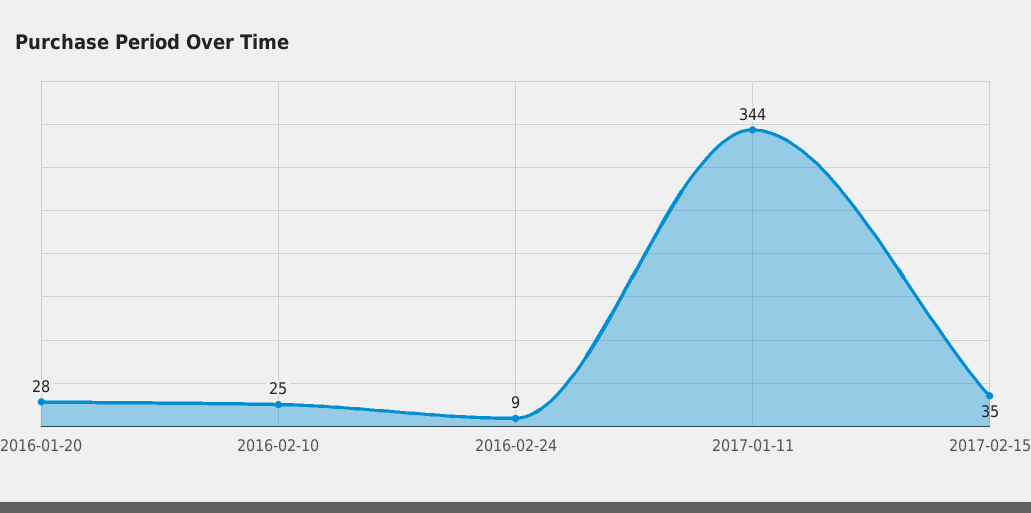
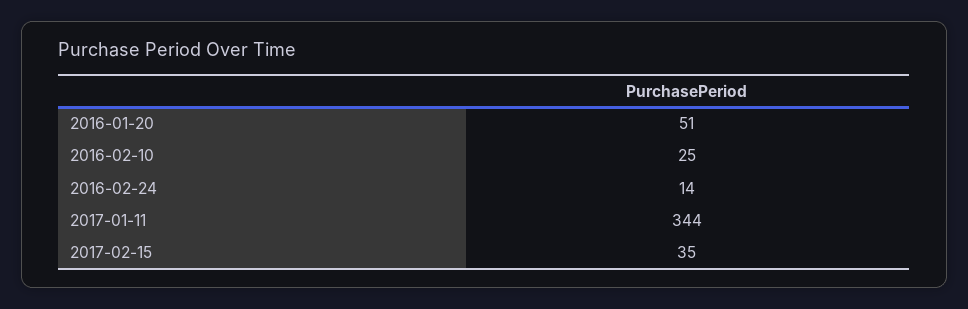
  {
-   "2016-01-20": 28,
+   "2016-01-20": 51,
    "2016-02-10": 25,
-   "2016-02-24": 9,
+   "2016-02-24": 14,
    "2017-01-11": 344,
    "2017-02-15": 35
  }

